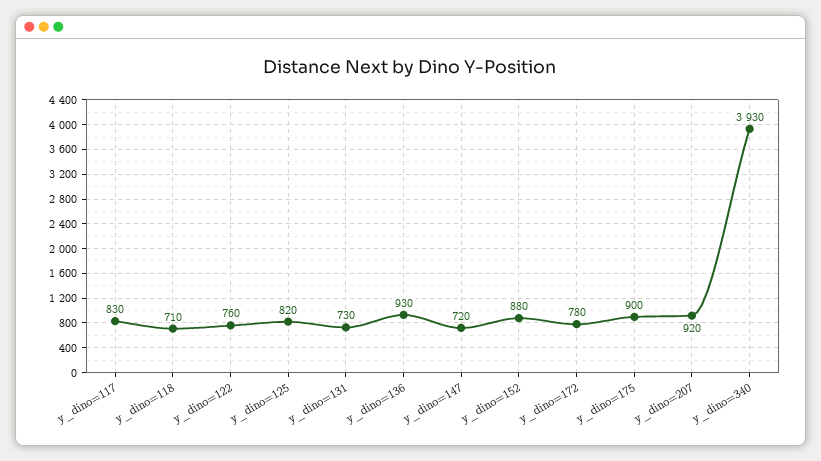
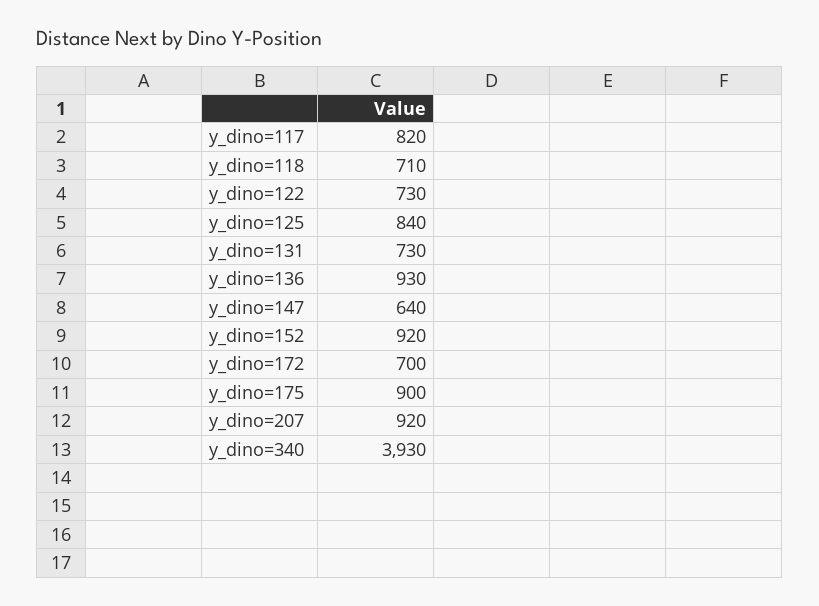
  {
-   "y_dino=117": 830,
+   "y_dino=117": 820,
    "y_dino=118": 710,
-   "y_dino=122": 760,
+   "y_dino=122": 730,
-   "y_dino=125": 820,
+   "y_dino=125": 840,
    "y_dino=131": 730,
    "y_dino=136": 930,
-   "y_dino=147": 720,
+   "y_dino=147": 640,
-   "y_dino=152": 880,
+   "y_dino=152": 920,
-   "y_dino=172": 780,
+   "y_dino=172": 700,
    "y_dino=175": 900,
    "y_dino=207": 920,
    "y_dino=340": 3930
  }

